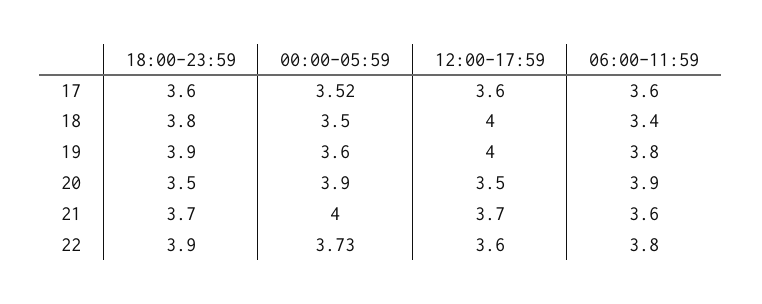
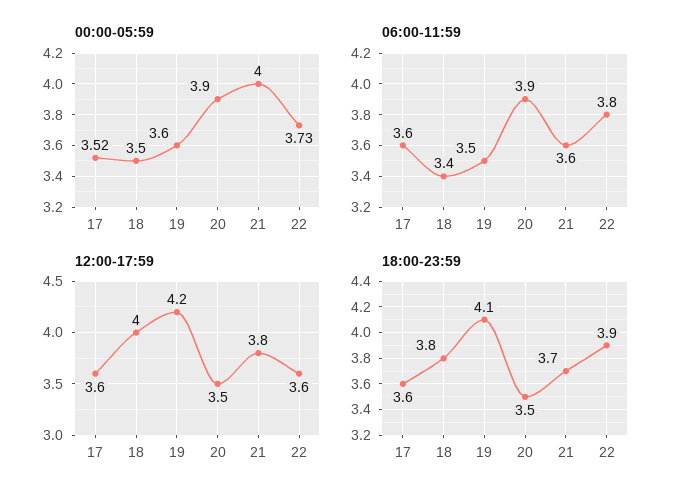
  {
    "18:00-23:59": {
      "17": 3.6,
      "18": 3.8,
-     "19": 3.9,
+     "19": 4.1,
      "20": 3.5,
      "21": 3.7,
      "22": 3.9
    },
    "00:00-05:59": {
      "17": 3.52,
      "18": 3.5,
      "19": 3.6,
      "20": 3.9,
      "21": 4,
      "22": 3.73
    },
    "12:00-17:59": {
      "17": 3.6,
      "18": 4,
-     "19": 4,
+     "19": 4.2,
      "20": 3.5,
-     "21": 3.7,
+     "21": 3.8,
      "22": 3.6
    },
    "06:00-11:59": {
      "17": 3.6,
      "18": 3.4,
-     "19": 3.8,
+     "19": 3.5,
      "20": 3.9,
      "21": 3.6,
      "22": 3.8
    }
  }

